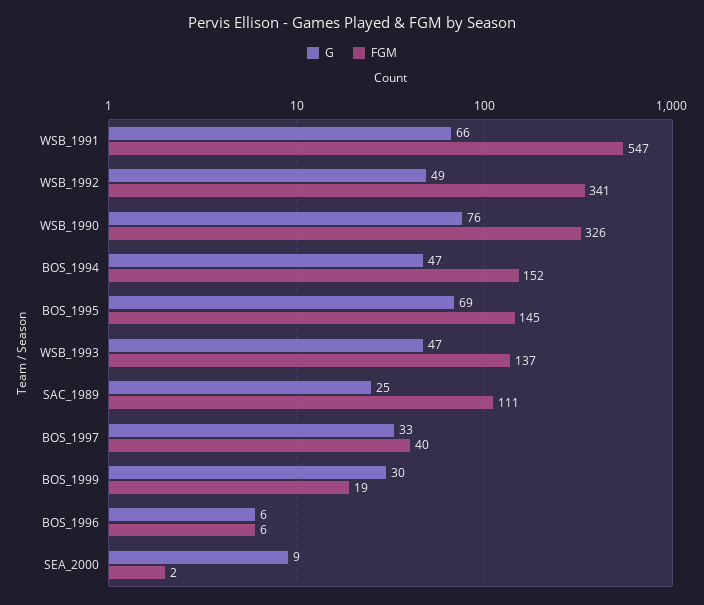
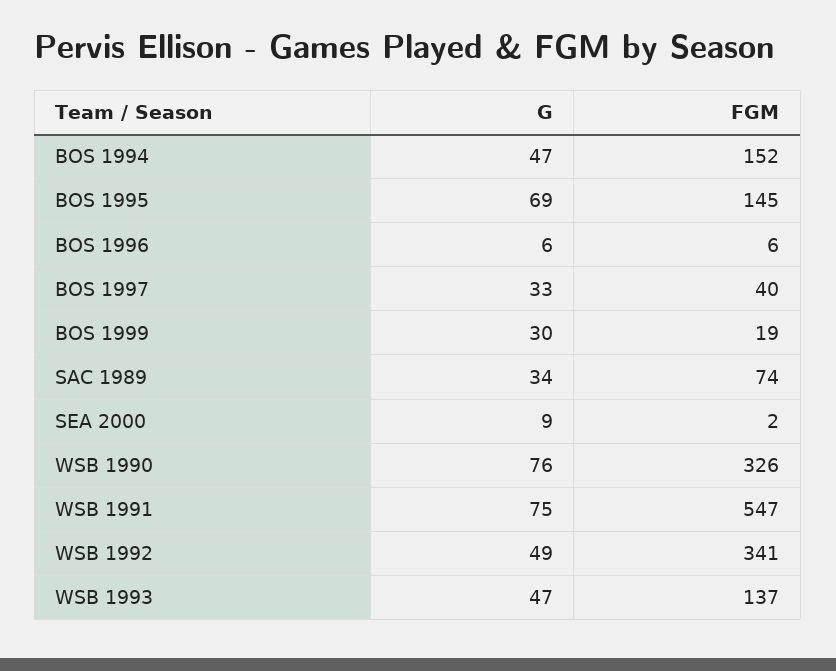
  {
    "G": {
-     "WSB_1991": 66,
+     "WSB_1991": 75,
      "WSB_1992": 49,
      "WSB_1990": 76,
      "BOS_1994": 47,
      "BOS_1995": 69,
      "WSB_1993": 47,
-     "SAC_1989": 25,
+     "SAC_1989": 34,
      "BOS_1997": 33,
      "BOS_1999": 30,
      "BOS_1996": 6,
      "SEA_2000": 9
    },
    "FGM": {
      "WSB_1991": 547,
      "WSB_1992": 341,
      "WSB_1990": 326,
      "BOS_1994": 152,
      "BOS_1995": 145,
      "WSB_1993": 137,
-     "SAC_1989": 111,
+     "SAC_1989": 74,
      "BOS_1997": 40,
      "BOS_1999": 19,
      "BOS_1996": 6,
      "SEA_2000": 2
    }
  }

